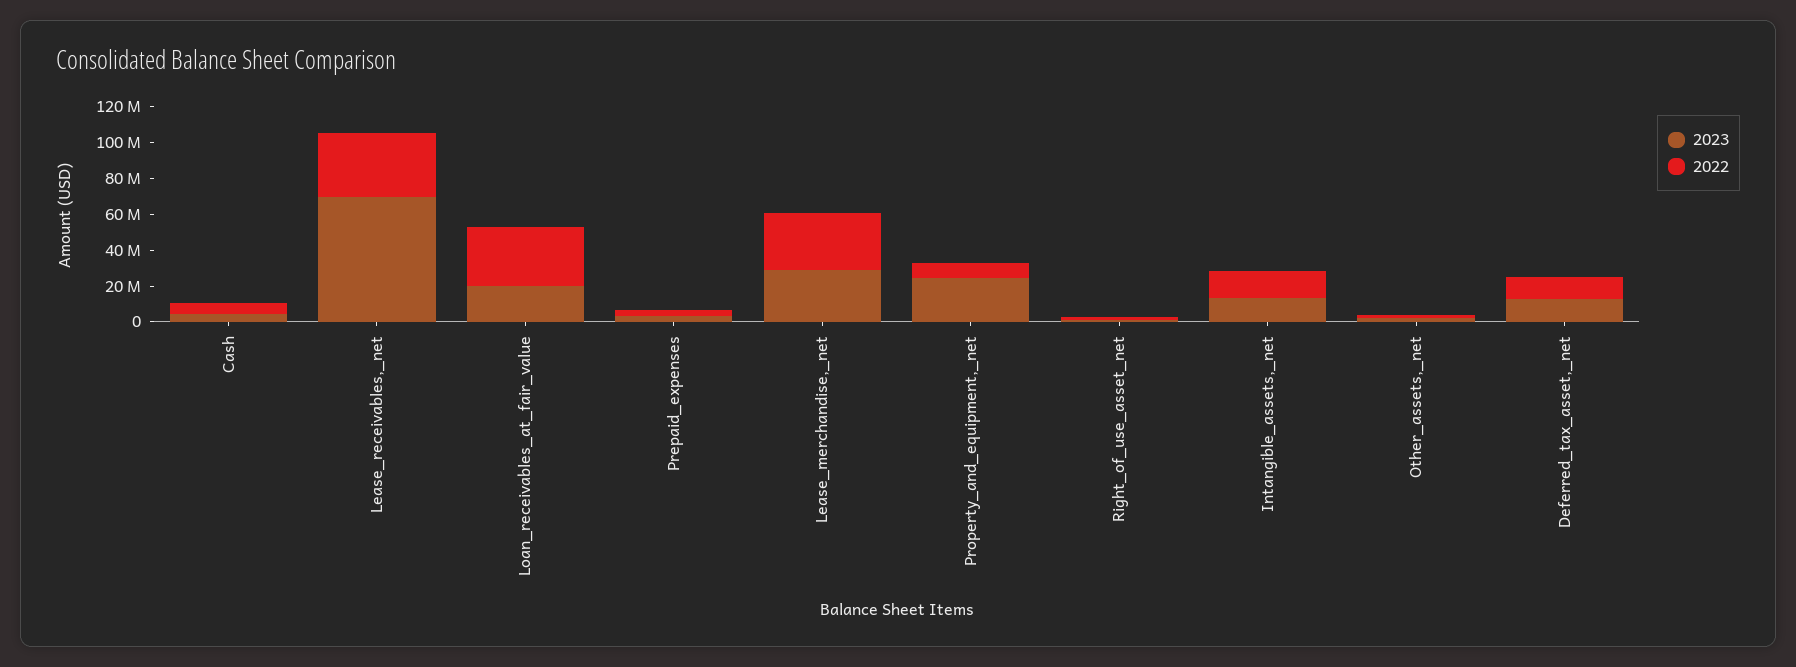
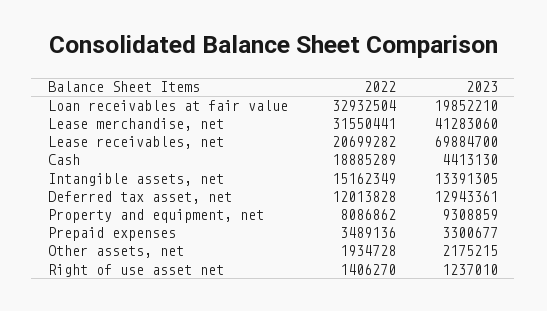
  {
    "2023": {
      "Cash": 4413130,
      "Lease_receivables,_net": 69884700,
      "Loan_receivables_at_fair_value": 19852210,
      "Prepaid_expenses": 3300677,
-     "Lease_merchandise,_net": 30000000,
+     "Lease_merchandise,_net": 41283060,
-     "Property_and_equipment,_net": 25000000,
+     "Property_and_equipment,_net": 9308859,
      "Right_of_use_asset_net": 1237010,
      "Intangible_assets,_net": 13391305,
      "Other_assets,_net": 2175215,
      "Deferred_tax_asset,_net": 12943361
    },
    "2022": {
-     "Cash": 5000000,
+     "Cash": 18885289,
-     "Lease_receivables,_net": 35000000,
+     "Lease_receivables,_net": 20699282,
      "Loan_receivables_at_fair_value": 32932504,
      "Prepaid_expenses": 3489136,
      "Lease_merchandise,_net": 31550441,
      "Property_and_equipment,_net": 8086862,
      "Right_of_use_asset_net": 1406270,
      "Intangible_assets,_net": 15162349,
      "Other_assets,_net": 1934728,
      "Deferred_tax_asset,_net": 12013828
    }
  }

